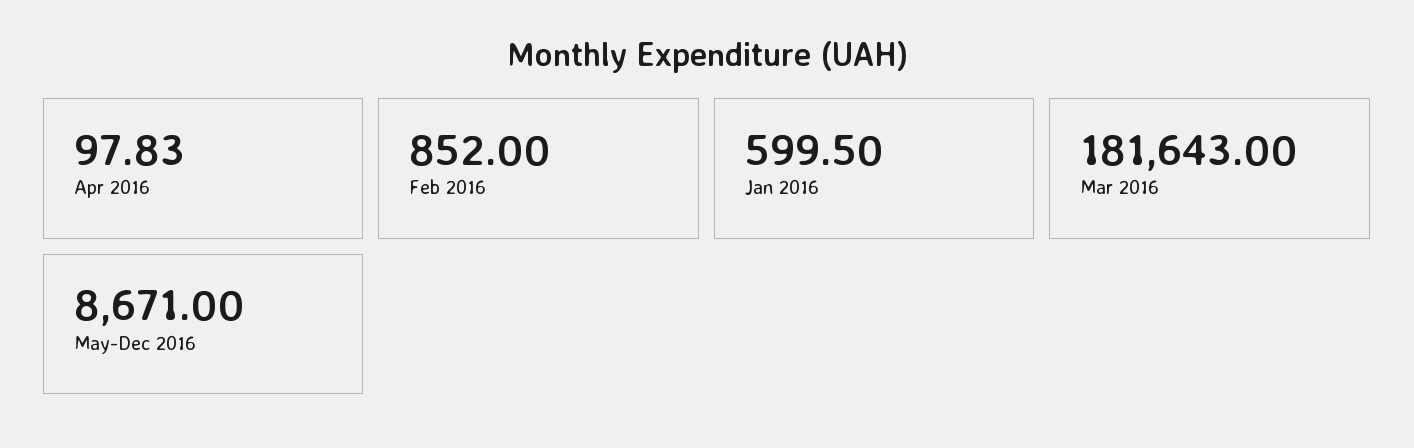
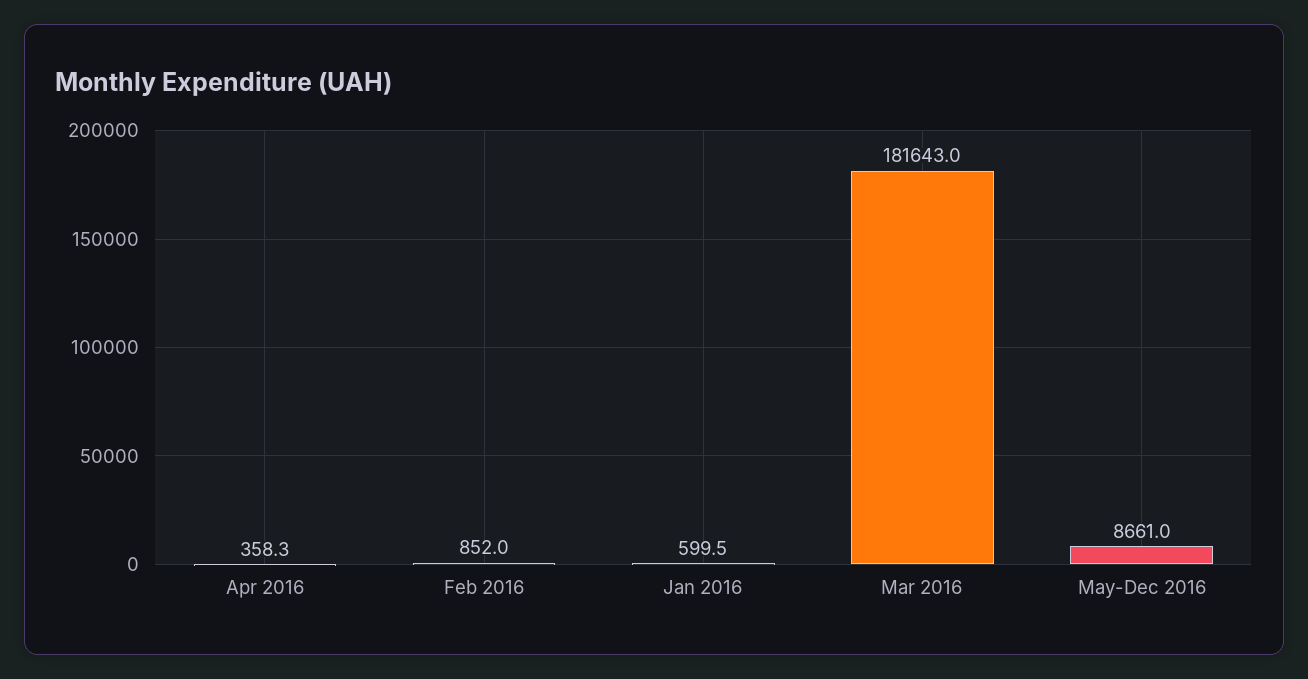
  {
-   "Apr 2016": 97.83,
+   "Apr 2016": 358.3,
    "Feb 2016": 852,
    "Jan 2016": 599.5,
    "Mar 2016": 181643,
-   "May-Dec 2016": 8671
+   "May-Dec 2016": 8661
  }

